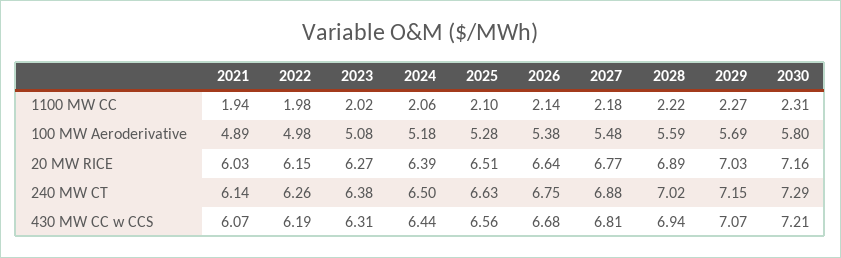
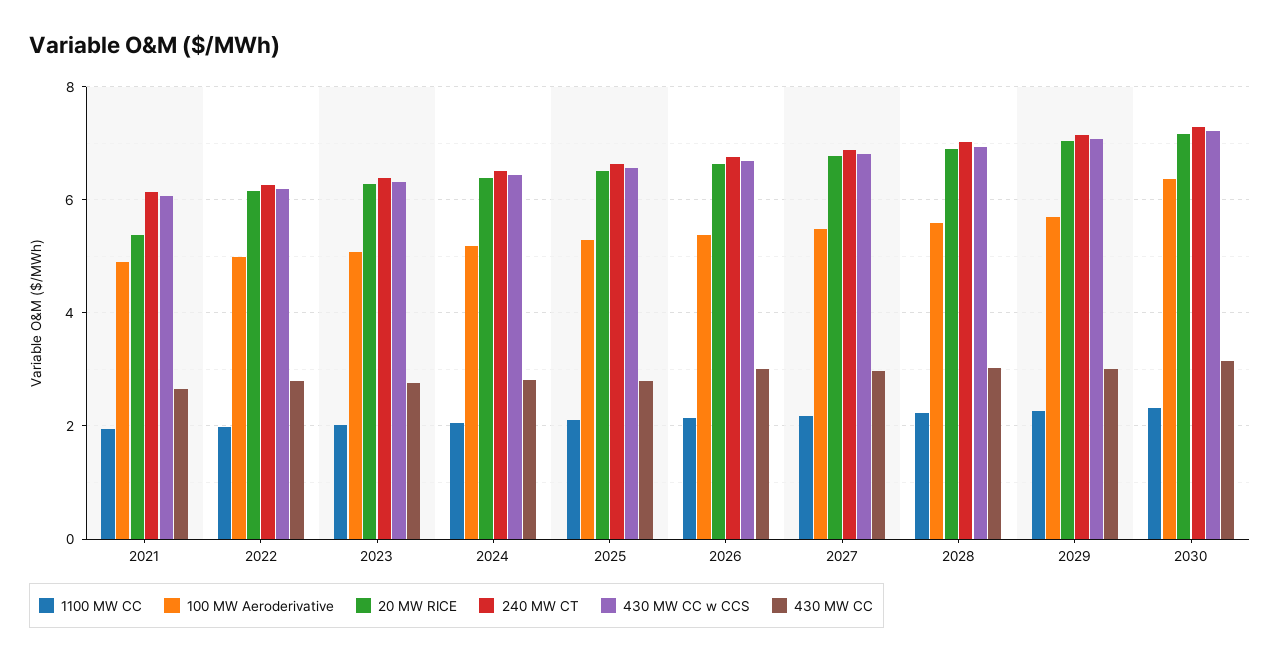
  {
    "1100 MW CC": {
      "2021": 1.94,
      "2022": 1.98,
      "2023": 2.02,
      "2024": 2.06,
      "2025": 2.1,
      "2026": 2.14,
      "2027": 2.18,
      "2028": 2.22,
      "2029": 2.27,
      "2030": 2.31
    },
    "100 MW Aeroderivative": {
      "2021": 4.89,
      "2022": 4.98,
      "2023": 5.08,
      "2024": 5.18,
      "2025": 5.28,
      "2026": 5.38,
      "2027": 5.48,
      "2028": 5.59,
      "2029": 5.69,
-     "2030": 5.8
+     "2030": 6.4
    },
    "20 MW RICE": {
-     "2021": 6.03,
+     "2021": 5.4,
      "2022": 6.15,
      "2023": 6.27,
      "2024": 6.39,
      "2025": 6.51,
      "2026": 6.64,
      "2027": 6.77,
      "2028": 6.89,
      "2029": 7.03,
      "2030": 7.16
    },
    "240 MW CT": {
      "2021": 6.14,
      "2022": 6.26,
      "2023": 6.38,
      "2024": 6.5,
      "2025": 6.63,
      "2026": 6.75,
      "2027": 6.88,
      "2028": 7.02,
      "2029": 7.15,
      "2030": 7.29
    },
    "430 MW CC w CCS": {
      "2021": 6.07,
      "2022": 6.19,
      "2023": 6.31,
      "2024": 6.44,
      "2025": 6.56,
      "2026": 6.68,
      "2027": 6.81,
      "2028": 6.94,
      "2029": 7.07,
      "2030": 7.21
-   }
+   },
+   "430 MW CC": {
+     "2021": 2.6,
+     "2022": 2.8,
+     "2023": 2.8,
+     "2024": 2.8,
+     "2025": 2.8,
+     "2026": 3,
+     "2027": 3,
+     "2028": 3,
+     "2029": 3,
+     "2030": 3.2
+   }
  }

